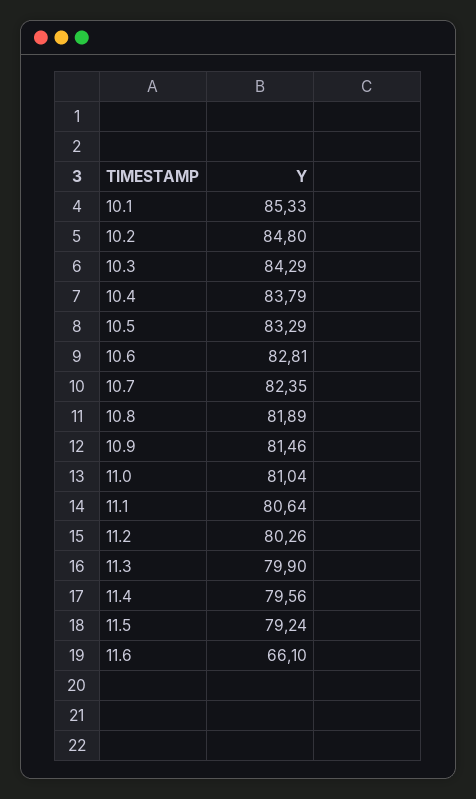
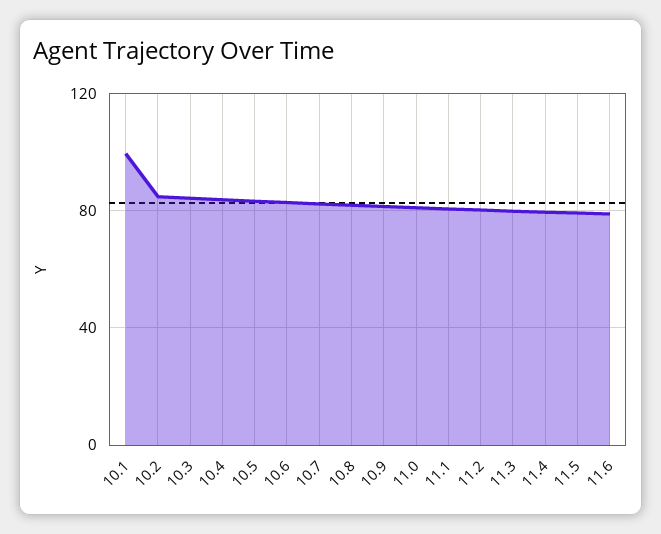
  {
-   "10.1": 85.33,
+   "10.1": 100,
    "10.2": 84.8,
    "10.3": 84.29,
    "10.4": 83.79,
    "10.5": 83.29,
    "10.6": 82.81,
    "10.7": 82.35,
    "10.8": 81.89,
    "10.9": 81.46,
    "11.0": 81.04,
    "11.1": 80.64,
    "11.2": 80.26,
    "11.3": 79.9,
    "11.4": 79.56,
    "11.5": 79.24,
-   "11.6": 66.1
+   "11.6": 80
  }

